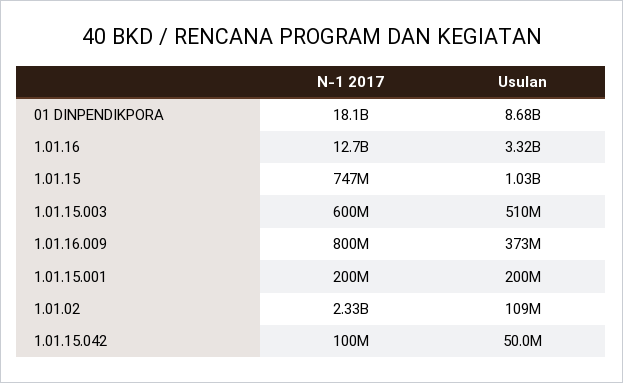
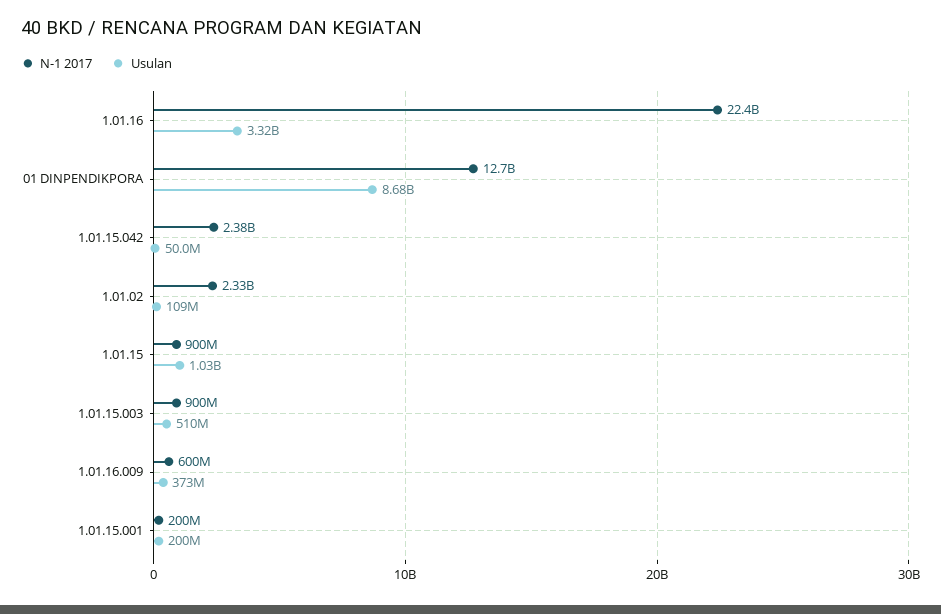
  {
    "N-1 2017": {
-     "01 DINPENDIKPORA": 18100000000,
+     "01 DINPENDIKPORA": 12700000000,
-     "1.01.16": 12700000000,
+     "1.01.16": 22400000000,
-     "1.01.15": 747000000,
+     "1.01.15": 900000000,
-     "1.01.15.003": 600000000,
+     "1.01.15.003": 900000000,
-     "1.01.16.009": 800000000,
+     "1.01.16.009": 600000000,
      "1.01.15.001": 200000000,
      "1.01.02": 2330000000,
-     "1.01.15.042": 100000000
+     "1.01.15.042": 2380000000
    },
    "Usulan": {
      "01 DINPENDIKPORA": 8680000000,
      "1.01.16": 3320000000,
      "1.01.15": 1030000000,
      "1.01.15.003": 510000000,
      "1.01.16.009": 373000000,
      "1.01.15.001": 200000000,
      "1.01.02": 109000000,
      "1.01.15.042": 50000000
    }
  }

